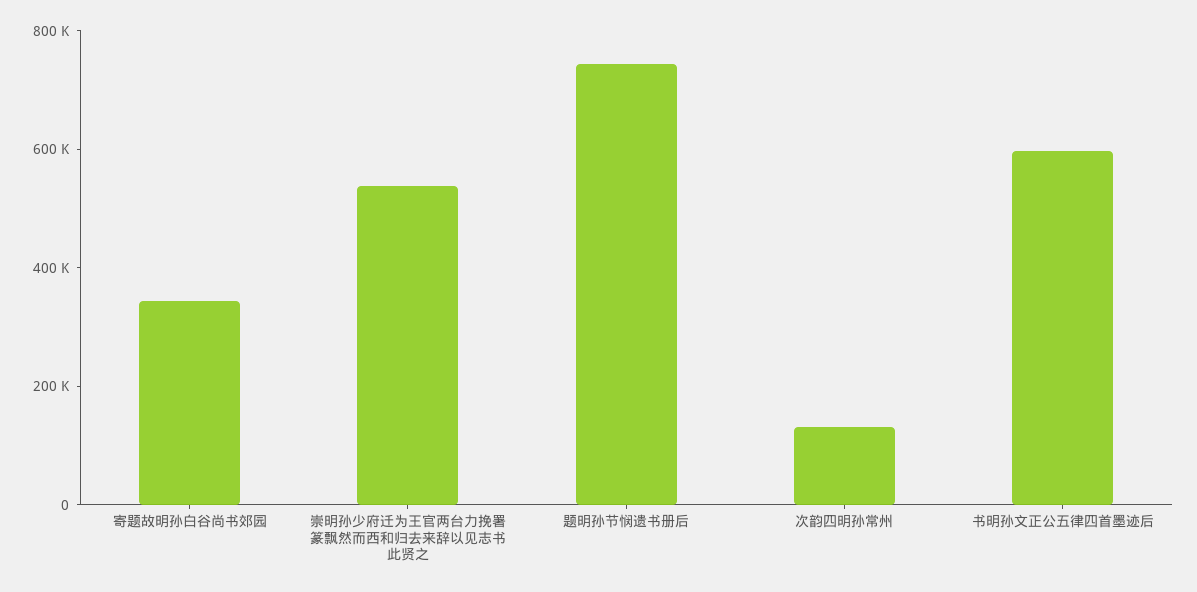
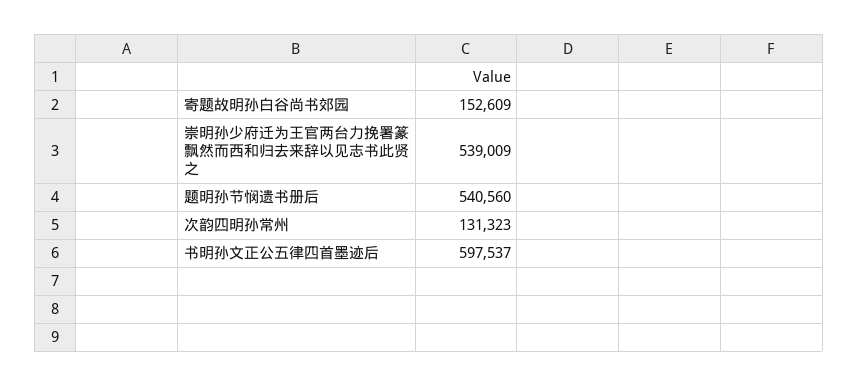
  {
-   "寄题故明孙白谷尚书郊园": 350000,
+   "寄题故明孙白谷尚书郊园": 152609,
    "崇明孙少府迁为王官两台力挽署篆飘然而西和归去来辞以见志书此贤之": 539009,
-   "题明孙节悯遗书册后": 750000,
+   "题明孙节悯遗书册后": 540560,
    "次韵四明孙常州": 131323,
    "书明孙文正公五律四首墨迹后": 597537
  }

